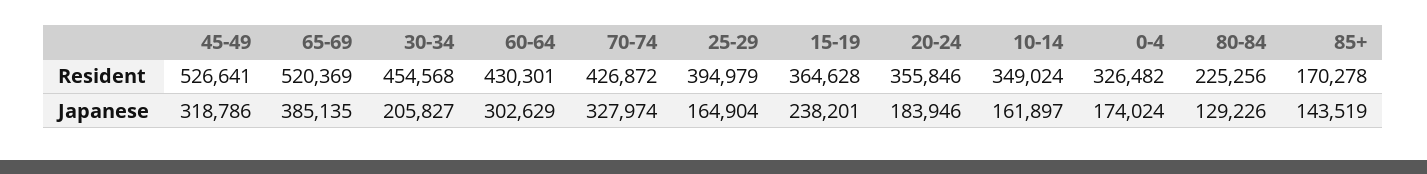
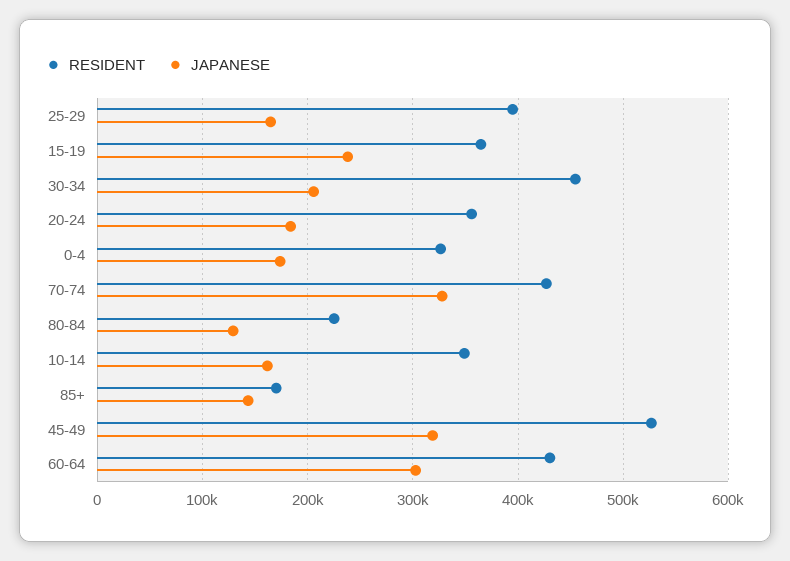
  {
    "Resident": {
      "45-49": 526641,
-     "65-69": 520369,
      "30-34": 454568,
      "60-64": 430301,
      "70-74": 426872,
      "25-29": 394979,
      "15-19": 364628,
      "20-24": 355846,
      "10-14": 349024,
      "0-4": 326482,
      "80-84": 225256,
      "85+": 170278
    },
    "Japanese": {
      "45-49": 318786,
-     "65-69": 385135,
      "30-34": 205827,
      "60-64": 302629,
      "70-74": 327974,
      "25-29": 164904,
      "15-19": 238201,
      "20-24": 183946,
      "10-14": 161897,
      "0-4": 174024,
      "80-84": 129226,
      "85+": 143519
    }
  }

